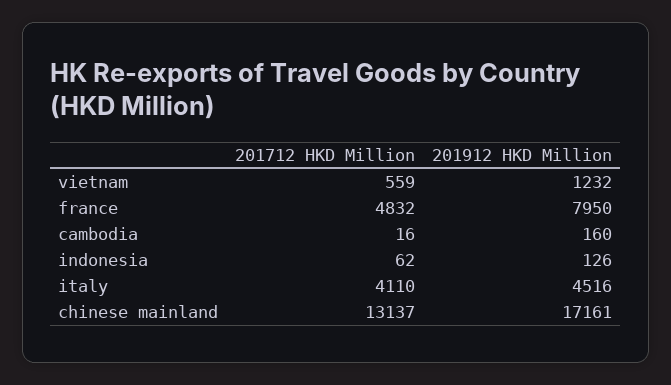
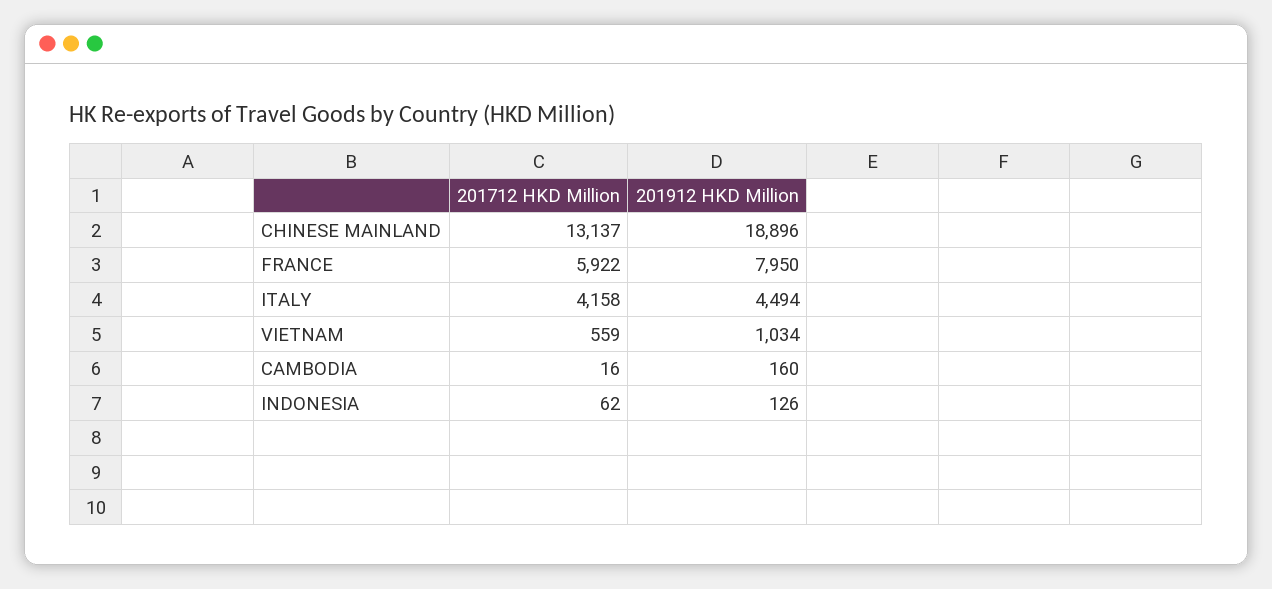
  {
    "201712 HKD Million": {
      "vietnam": 559,
-     "france": 4832,
+     "france": 5922,
      "cambodia": 16,
      "indonesia": 62,
-     "italy": 4110,
+     "italy": 4158,
      "chinese mainland": 13137
    },
    "201912 HKD Million": {
-     "vietnam": 1232,
+     "vietnam": 1034,
      "france": 7950,
      "cambodia": 160,
      "indonesia": 126,
-     "italy": 4516,
+     "italy": 4494,
-     "chinese mainland": 17161
+     "chinese mainland": 18896
    }
  }

